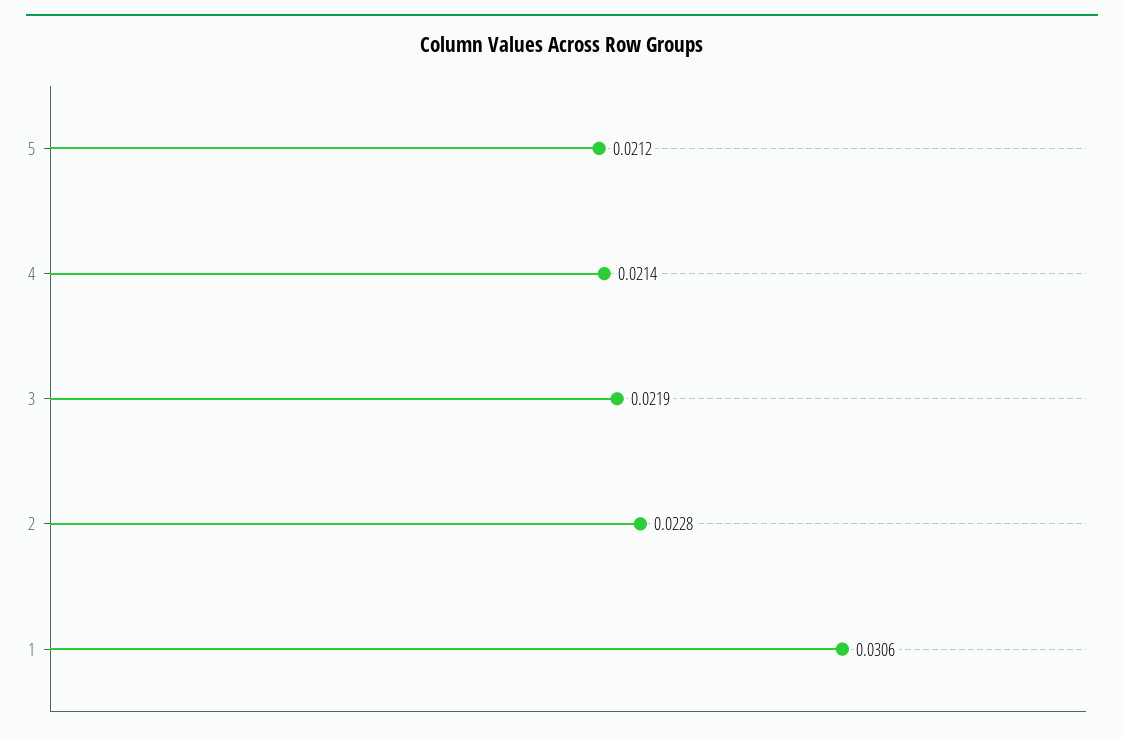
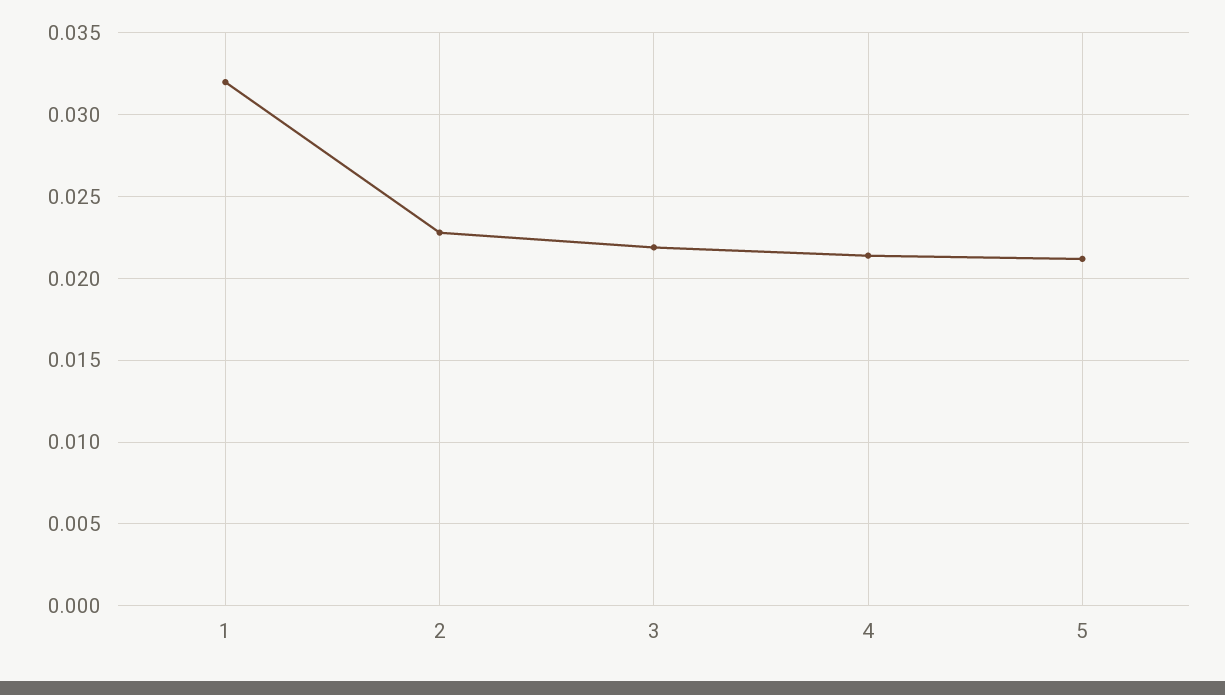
  {
    "5": 0.0212,
    "4": 0.0214,
    "3": 0.0219,
    "2": 0.0228,
-   "1": 0.0306
+   "1": 0.032
  }

